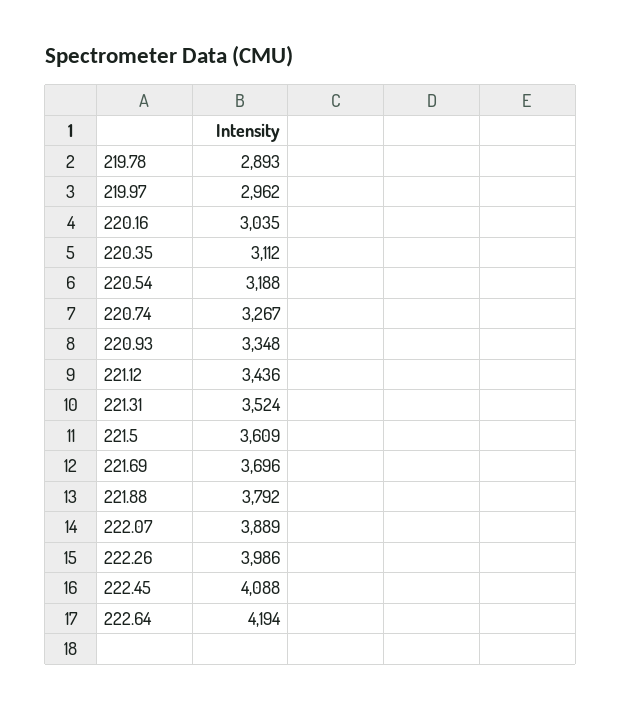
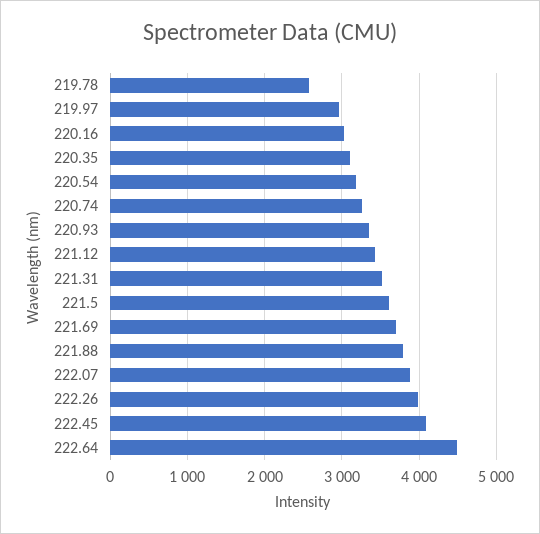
  {
-   "219.78": 2893,
+   "219.78": 2600,
    "219.97": 2962,
    "220.16": 3035,
    "220.35": 3112,
    "220.54": 3188,
    "220.74": 3267,
    "220.93": 3348,
    "221.12": 3436,
    "221.31": 3524,
    "221.5": 3609,
    "221.69": 3696,
    "221.88": 3792,
    "222.07": 3889,
    "222.26": 3986,
    "222.45": 4088,
-   "222.64": 4194
+   "222.64": 4500
  }

